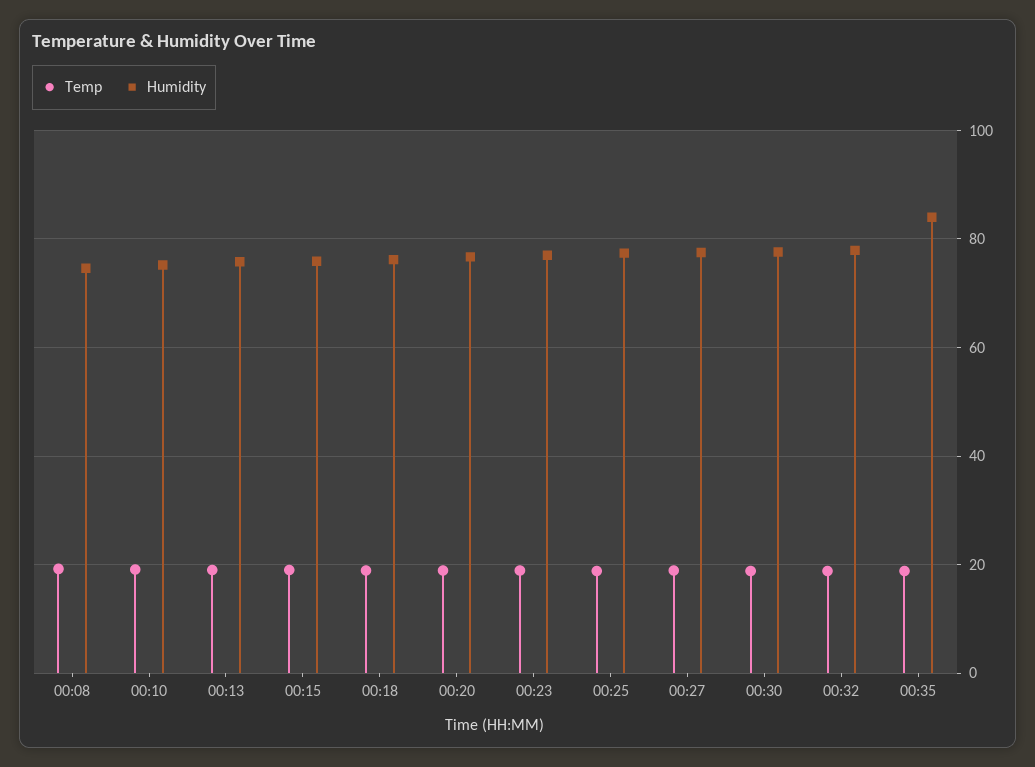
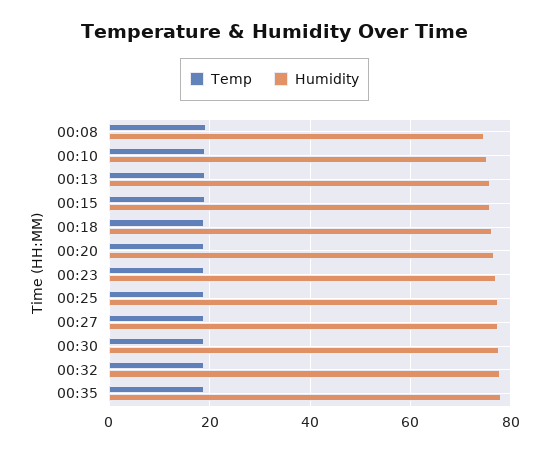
  {
    "Temp": {
      "00:08": 20,
      "00:10": 20,
      "00:13": 20,
      "00:15": 20,
      "00:18": 18,
      "00:20": 18,
      "00:23": 18,
      "00:25": 18,
      "00:27": 18,
      "00:30": 18,
      "00:32": 18,
      "00:35": 18
    },
    "Humidity": {
      "00:08": 74,
      "00:10": 76,
      "00:13": 76,
      "00:15": 76,
      "00:18": 76,
      "00:20": 76,
      "00:23": 78,
      "00:25": 78,
      "00:27": 78,
      "00:30": 78,
      "00:32": 78,
-     "00:35": 84
+     "00:35": 78
    }
  }

